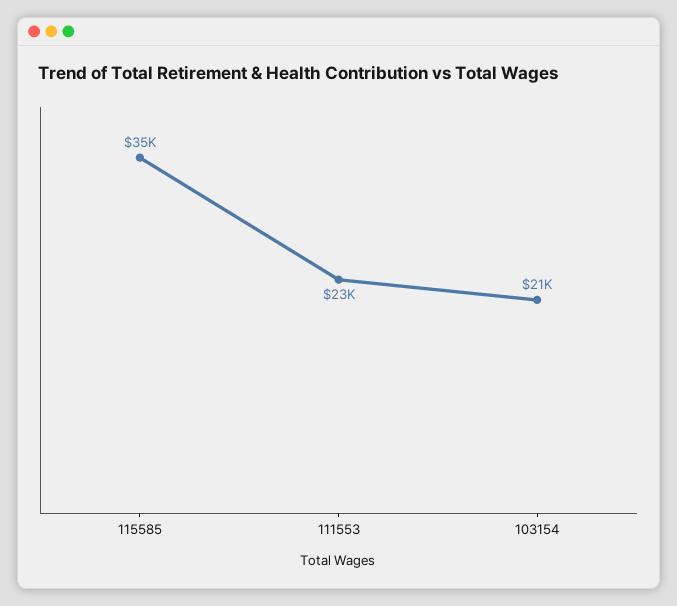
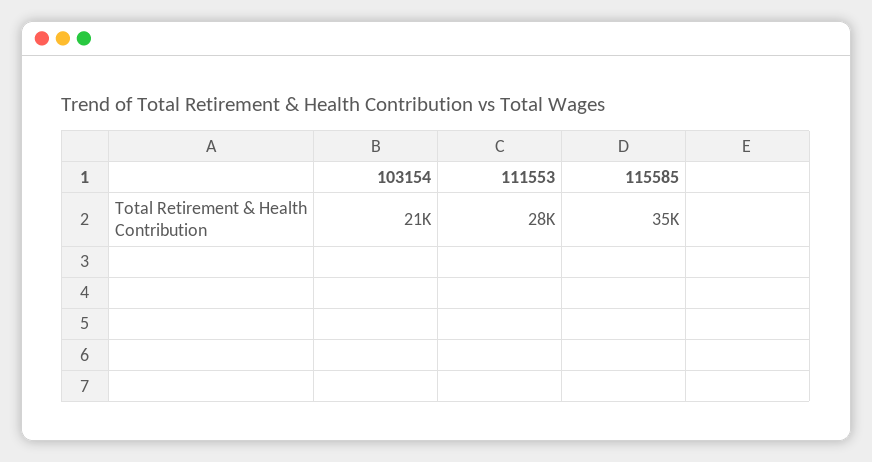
  {
    "115585": 35000,
-   "111553": 23000,
+   "111553": 28000,
    "103154": 21000
  }

